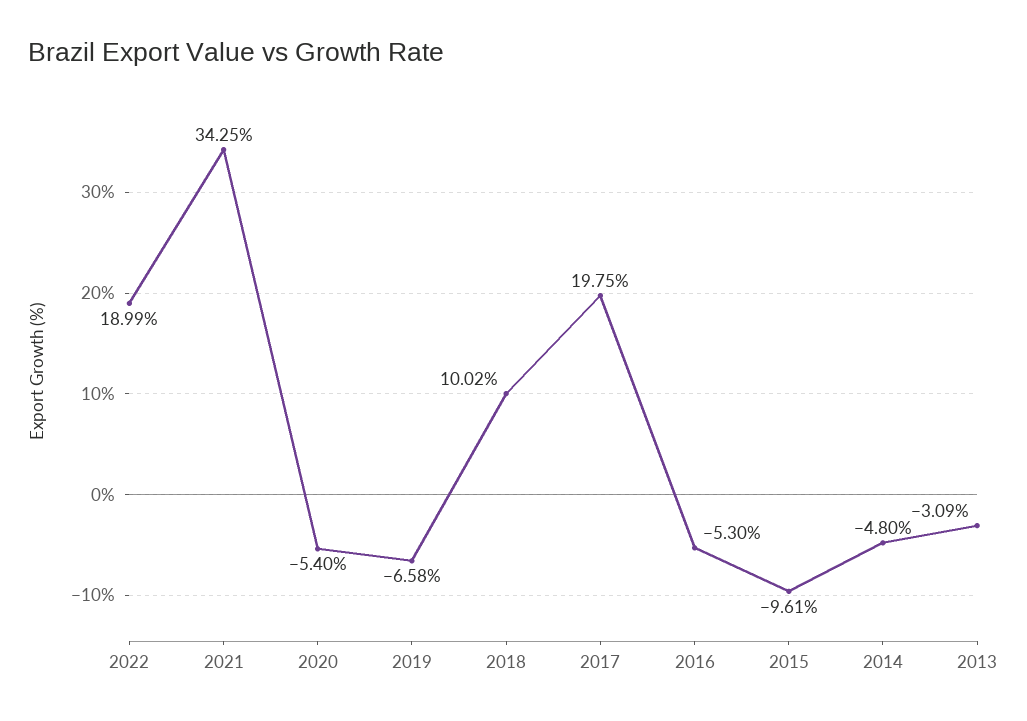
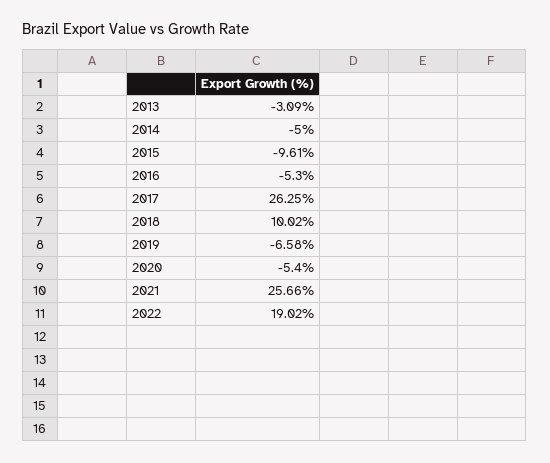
  {
-   "2022": 18.99,
+   "2022": 19.02,
-   "2021": 34.25,
+   "2021": 25.66,
    "2020": -5.4,
    "2019": -6.58,
    "2018": 10.02,
-   "2017": 19.75,
+   "2017": 26.25,
    "2016": -5.3,
    "2015": -9.61,
-   "2014": -4.8,
+   "2014": -5,
    "2013": -3.09
  }

